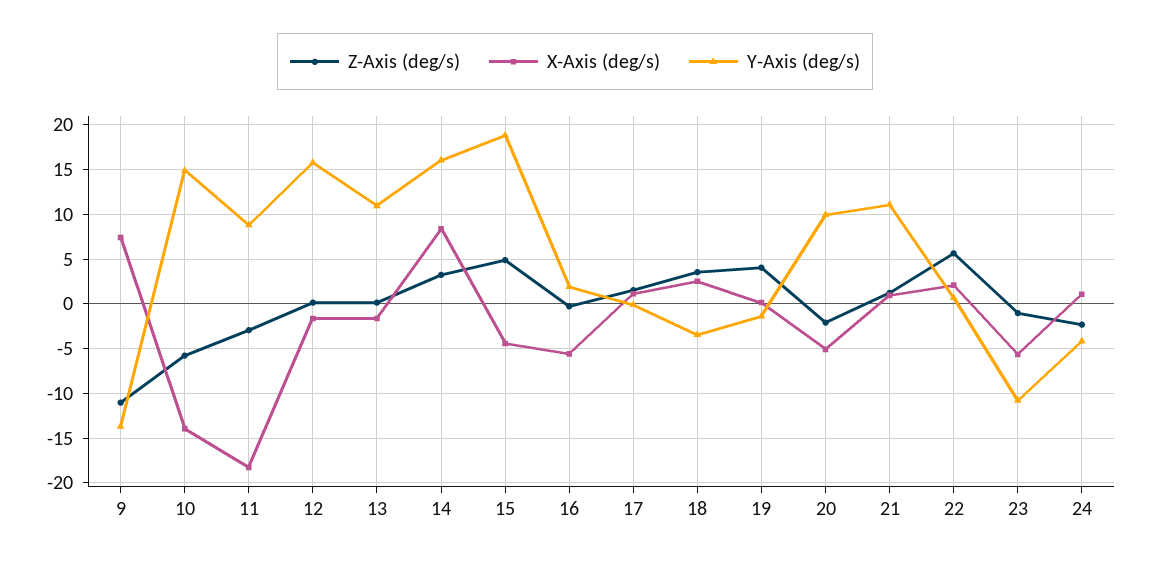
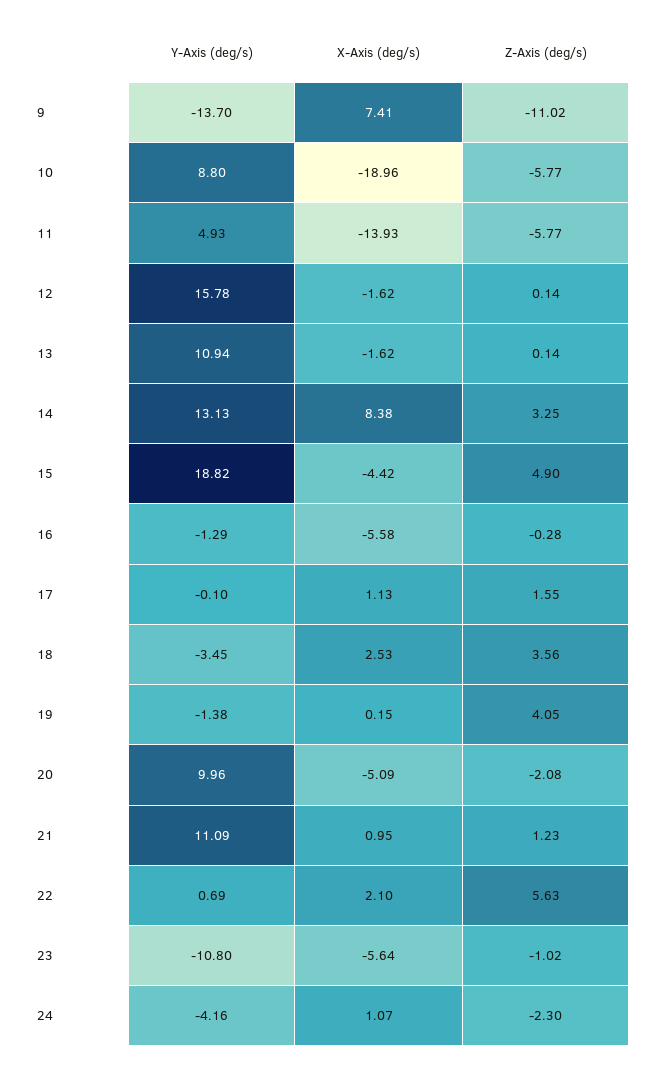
  {
    "Z-Axis (deg/s)": {
      "9": -11.02,
      "10": -5.77,
-     "11": -3,
+     "11": -5.77,
      "12": 0.14,
      "13": 0.14,
      "14": 3.25,
      "15": 4.9,
      "16": -0.28,
      "17": 1.55,
      "18": 3.56,
      "19": 4.05,
      "20": -2.08,
      "21": 1.23,
      "22": 5.63,
      "23": -1.02,
      "24": -2.3
    },
    "X-Axis (deg/s)": {
      "9": 7.41,
-     "10": -14,
+     "10": -18.96,
-     "11": -18,
+     "11": -13.93,
      "12": -1.62,
      "13": -1.62,
      "14": 8.38,
      "15": -4.42,
      "16": -5.58,
      "17": 1.13,
      "18": 2.53,
      "19": 0.15,
      "20": -5.09,
      "21": 0.95,
      "22": 2.1,
      "23": -5.64,
      "24": 1.07
    },
    "Y-Axis (deg/s)": {
      "9": -13.7,
-     "10": 15,
+     "10": 8.8,
-     "11": 9,
+     "11": 4.93,
      "12": 15.78,
      "13": 10.94,
-     "14": 16,
+     "14": 13.13,
      "15": 18.82,
-     "16": 2,
+     "16": -1.29,
      "17": -0.1,
      "18": -3.45,
      "19": -1.38,
      "20": 9.96,
      "21": 11.09,
      "22": 0.69,
      "23": -10.8,
      "24": -4.16
    }
  }

